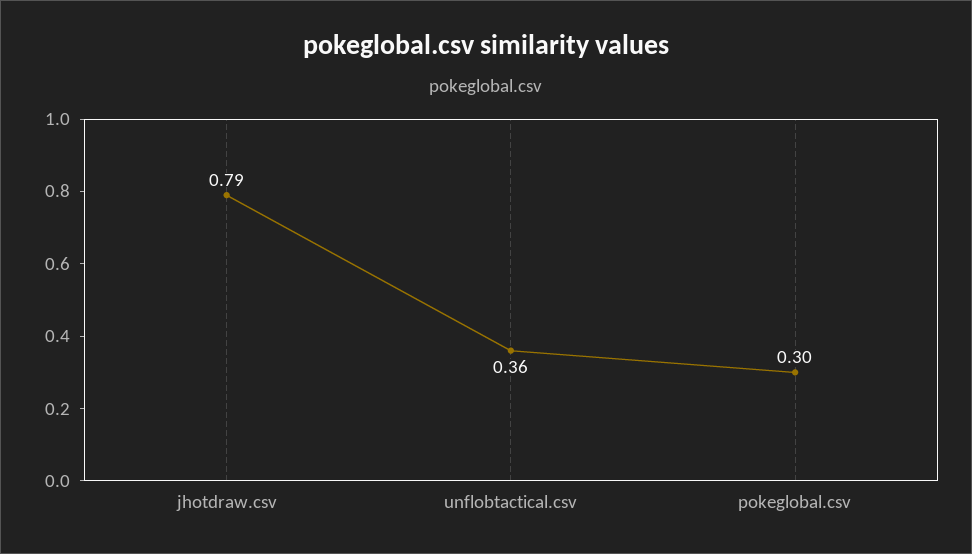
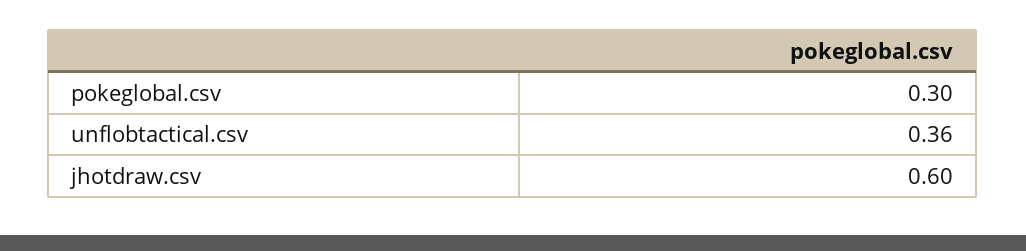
  {
-   "jhotdraw.csv": 0.79,
+   "jhotdraw.csv": 0.6,
    "unflobtactical.csv": 0.36,
    "pokeglobal.csv": 0.3
  }

